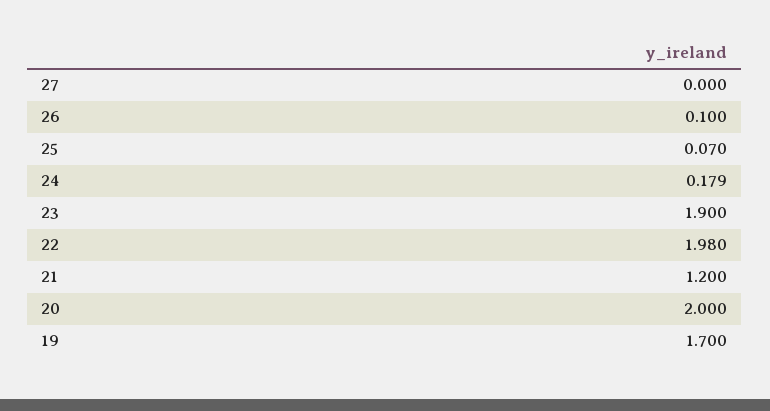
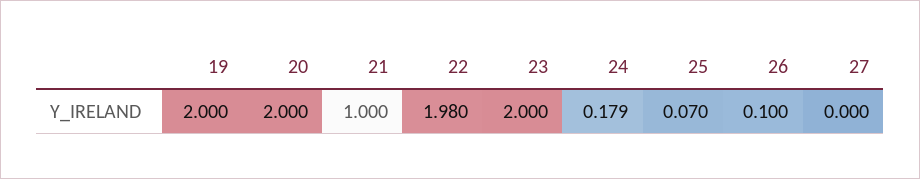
  {
    "27": 0,
    "26": 0.1,
    "25": 0.07,
    "24": 0.179,
-   "23": 1.9,
+   "23": 2,
    "22": 1.98,
-   "21": 1.2,
+   "21": 1,
    "20": 2,
-   "19": 1.7
+   "19": 2
  }

